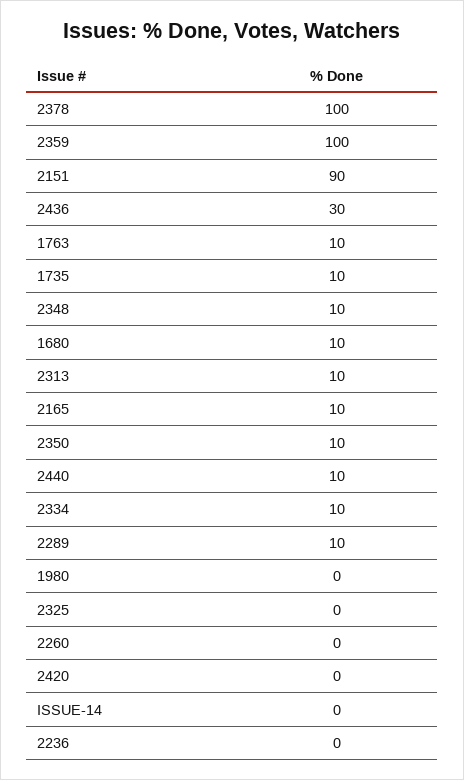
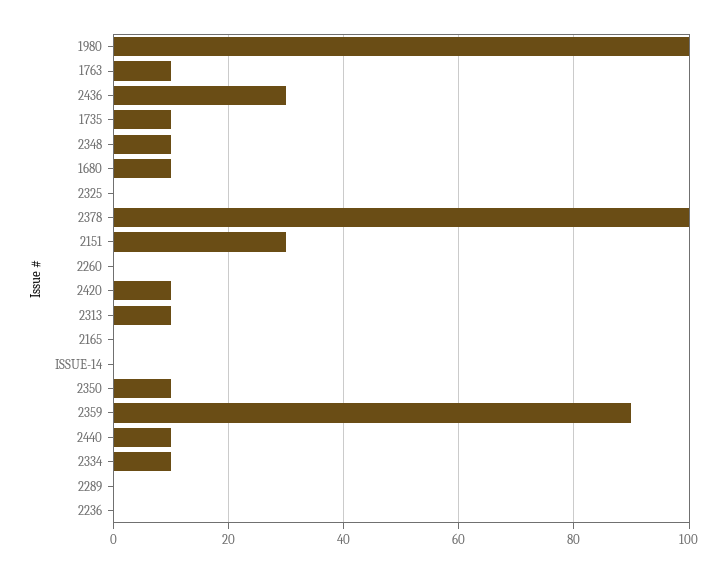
  {
    "2378": 100,
-   "2359": 100,
+   "2359": 90,
-   "2151": 90,
+   "2151": 30,
    "2436": 30,
    "1763": 10,
    "1735": 10,
    "2348": 10,
    "1680": 10,
    "2313": 10,
-   "2165": 10,
+   "2165": 0,
    "2350": 10,
    "2440": 10,
    "2334": 10,
-   "2289": 10,
+   "2289": 0,
-   "1980": 0,
+   "1980": 100,
    "2325": 0,
    "2260": 0,
-   "2420": 0,
+   "2420": 10,
    "ISSUE-14": 0,
    "2236": 0
  }

